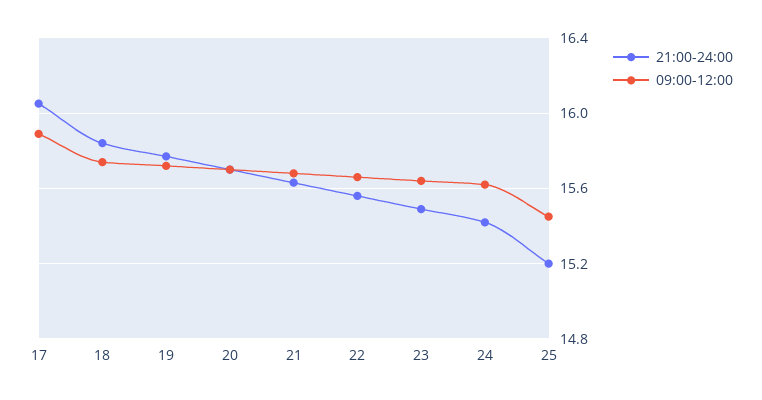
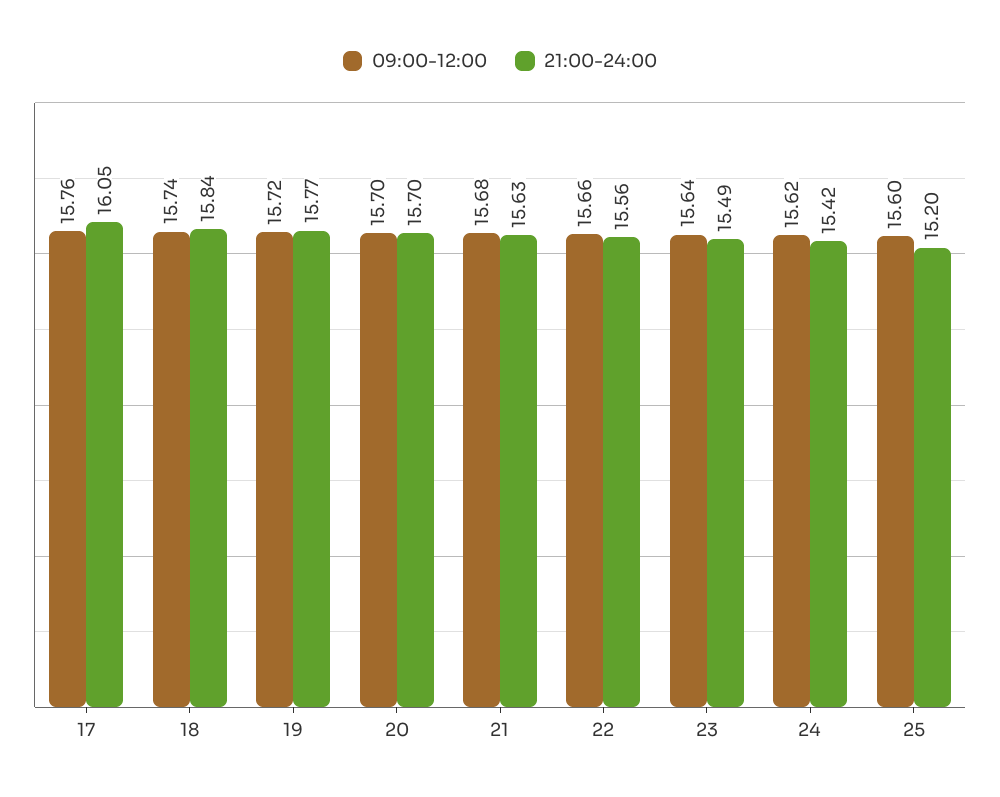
  {
    "21:00-24:00": {
      "17": 16.05,
      "18": 15.84,
      "19": 15.77,
      "20": 15.7,
      "21": 15.63,
      "22": 15.56,
      "23": 15.49,
      "24": 15.42,
      "25": 15.2
    },
    "09:00-12:00": {
-     "17": 15.9,
+     "17": 15.76,
      "18": 15.74,
      "19": 15.72,
      "20": 15.7,
      "21": 15.68,
      "22": 15.66,
      "23": 15.64,
      "24": 15.62,
-     "25": 15.45
+     "25": 15.6
    }
  }

